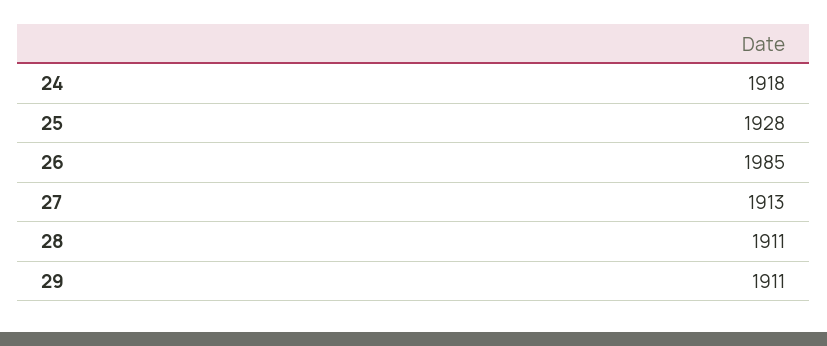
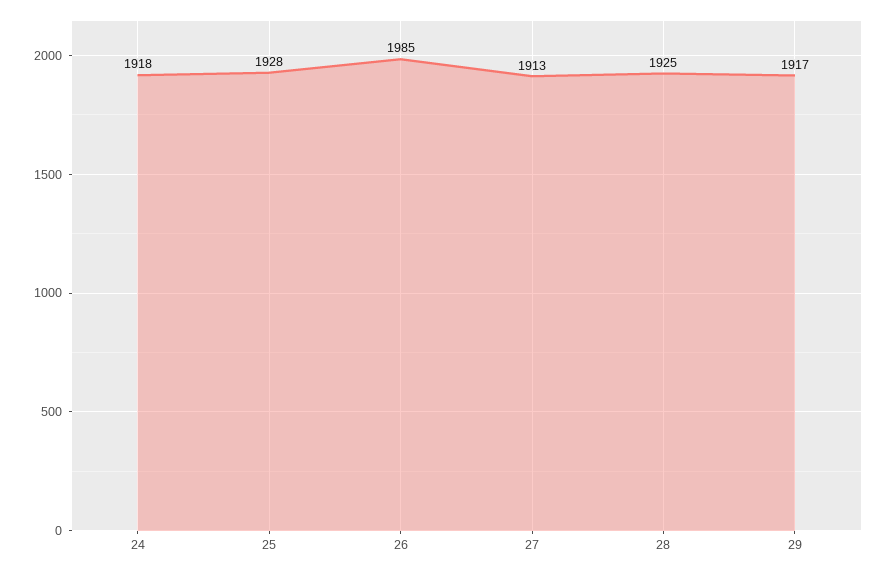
  {
    "24": 1918,
    "25": 1928,
    "26": 1985,
    "27": 1913,
-   "28": 1911,
+   "28": 1925,
-   "29": 1911
+   "29": 1917
  }

